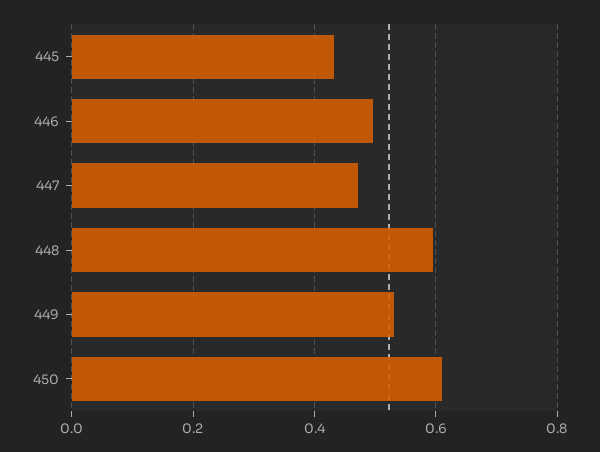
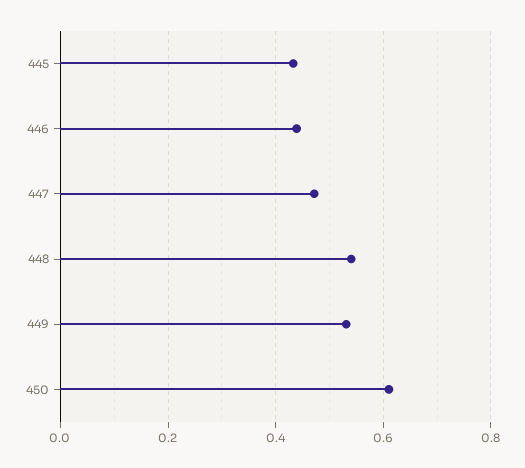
  {
    "445": 0.44,
-   "446": 0.5,
+   "446": 0.44,
    "447": 0.48,
-   "448": 0.6,
+   "448": 0.54,
    "449": 0.54,
    "450": 0.62
  }

